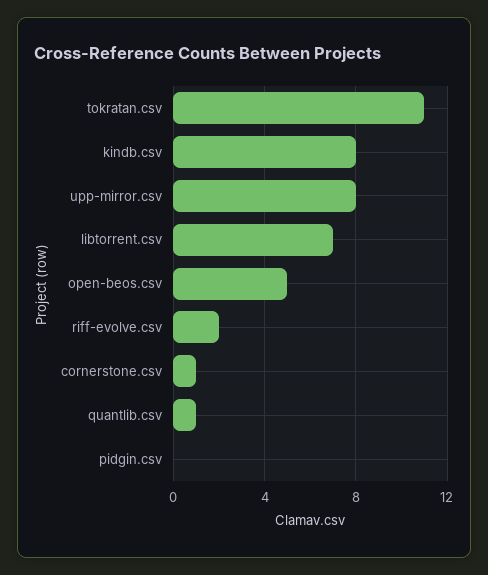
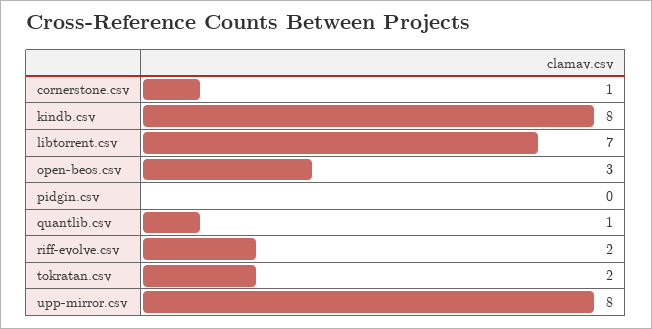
  {
-   "tokratan.csv": 11,
+   "tokratan.csv": 2,
    "kindb.csv": 8,
    "upp-mirror.csv": 8,
    "libtorrent.csv": 7,
-   "open-beos.csv": 5,
+   "open-beos.csv": 3,
    "riff-evolve.csv": 2,
    "cornerstone.csv": 1,
    "quantlib.csv": 1,
    "pidgin.csv": 0
  }

